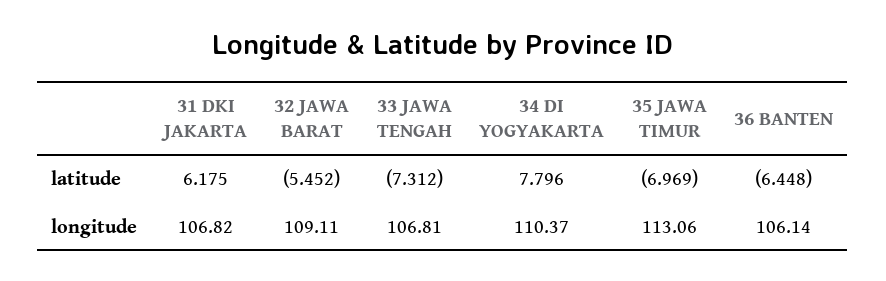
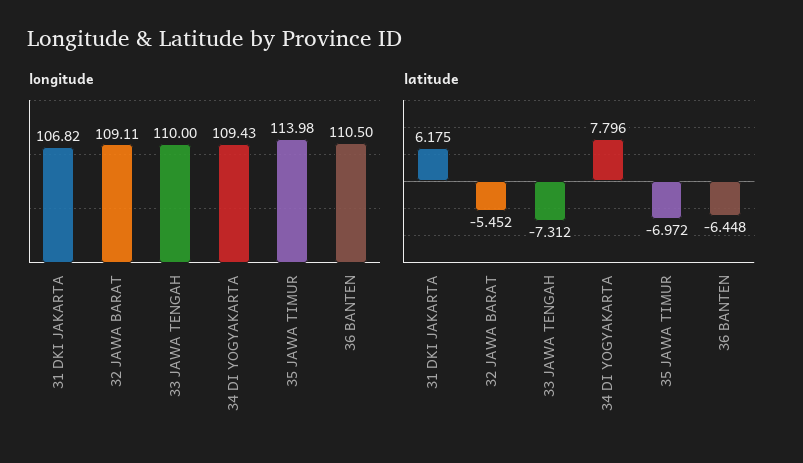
  {
    "latitude": {
      "31 DKI JAKARTA": 6.175,
      "32 JAWA BARAT": -5.452,
      "33 JAWA TENGAH": -7.312,
      "34 DI YOGYAKARTA": 7.796,
-     "35 JAWA TIMUR": -6.969,
+     "35 JAWA TIMUR": -6.972,
      "36 BANTEN": -6.448
    },
    "longitude": {
      "31 DKI JAKARTA": 106.82,
      "32 JAWA BARAT": 109.11,
-     "33 JAWA TENGAH": 106.81,
+     "33 JAWA TENGAH": 110,
-     "34 DI YOGYAKARTA": 110.37,
+     "34 DI YOGYAKARTA": 109.43,
-     "35 JAWA TIMUR": 113.06,
+     "35 JAWA TIMUR": 113.98,
-     "36 BANTEN": 106.14
+     "36 BANTEN": 110.5
    }
  }

